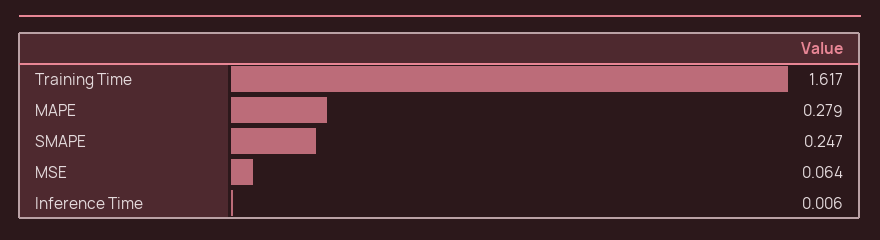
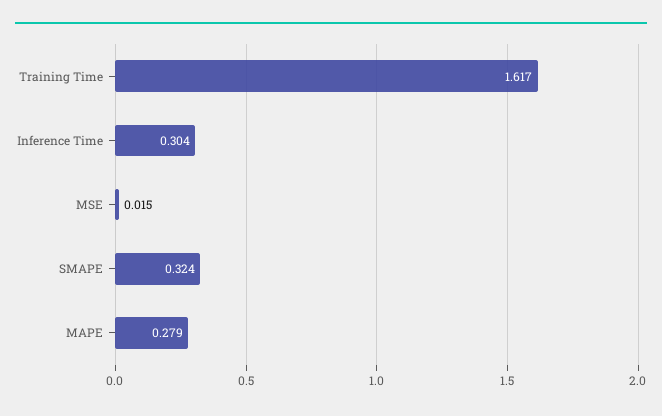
  {
    "Training Time": 1.617,
    "MAPE": 0.279,
-   "SMAPE": 0.247,
+   "SMAPE": 0.324,
-   "MSE": 0.064,
+   "MSE": 0.015,
-   "Inference Time": 0.006
+   "Inference Time": 0.304
  }

